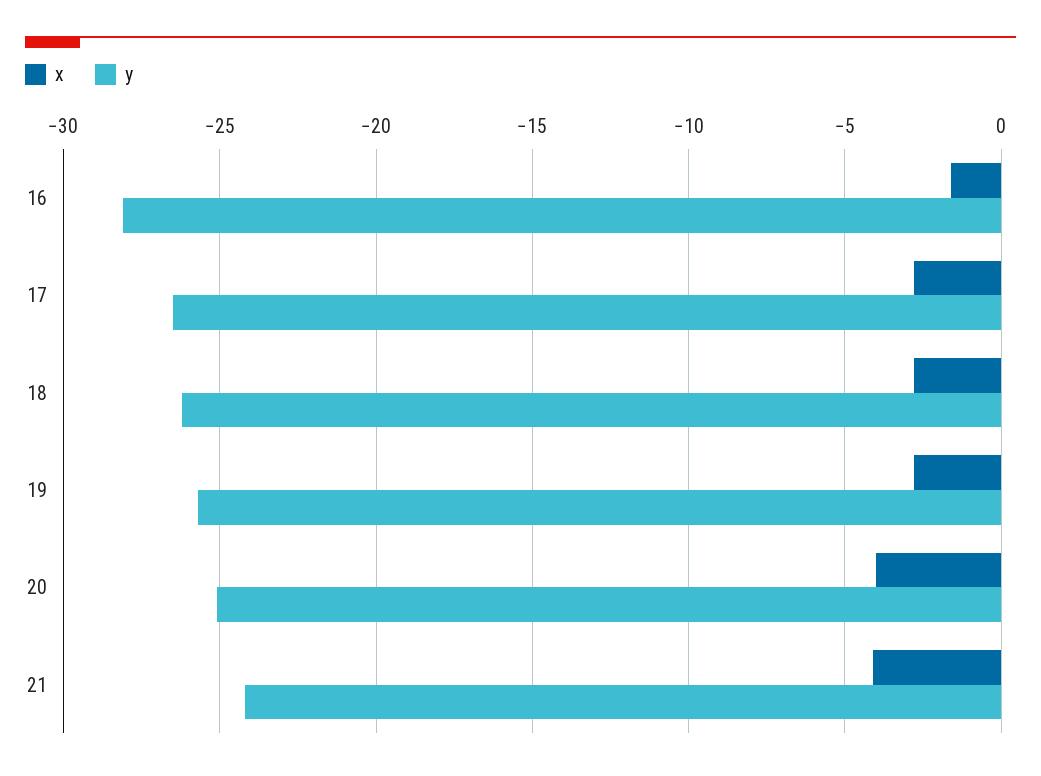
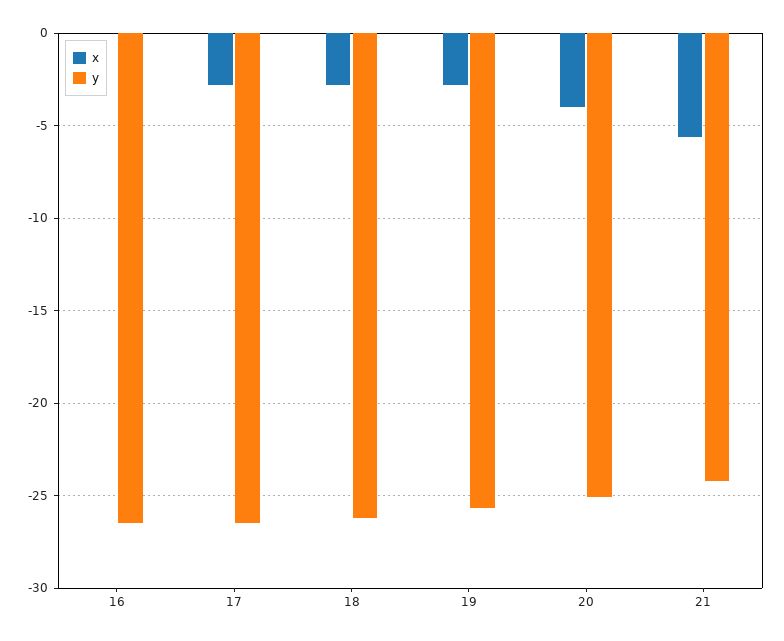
  {
    "x": {
-     "16": -1.5,
+     "16": 0,
      "17": -3,
      "18": -3,
      "19": -3,
      "20": -4,
-     "21": -4
+     "21": -5.5
    },
    "y": {
-     "16": -28,
+     "16": -26.5,
      "17": -26.5,
      "18": -26,
      "19": -25.5,
      "20": -25,
      "21": -24
    }
  }

